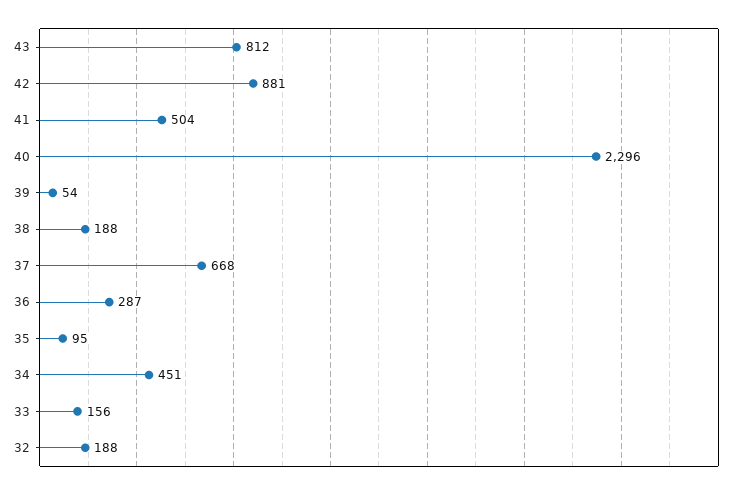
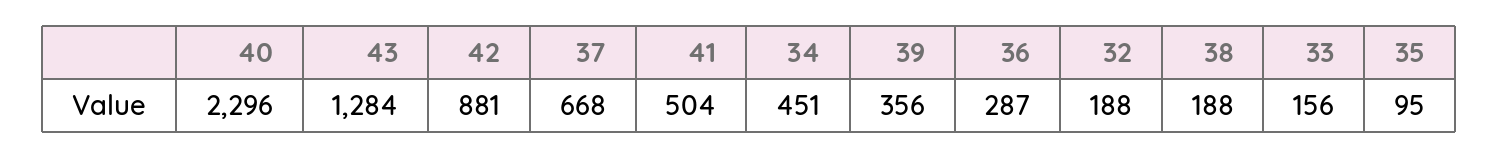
  {
-   "43": 812,
+   "43": 1284,
    "42": 881,
    "41": 504,
    "40": 2296,
-   "39": 54,
+   "39": 356,
    "38": 188,
    "37": 668,
    "36": 287,
    "35": 95,
    "34": 451,
    "33": 156,
    "32": 188
  }

